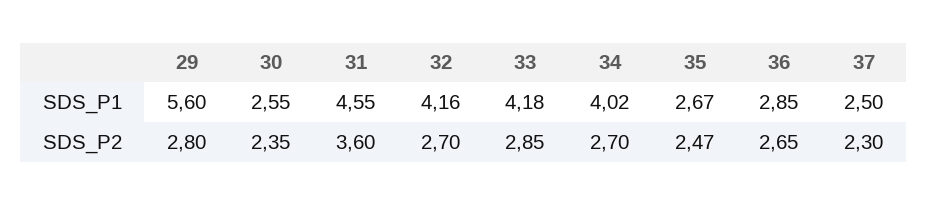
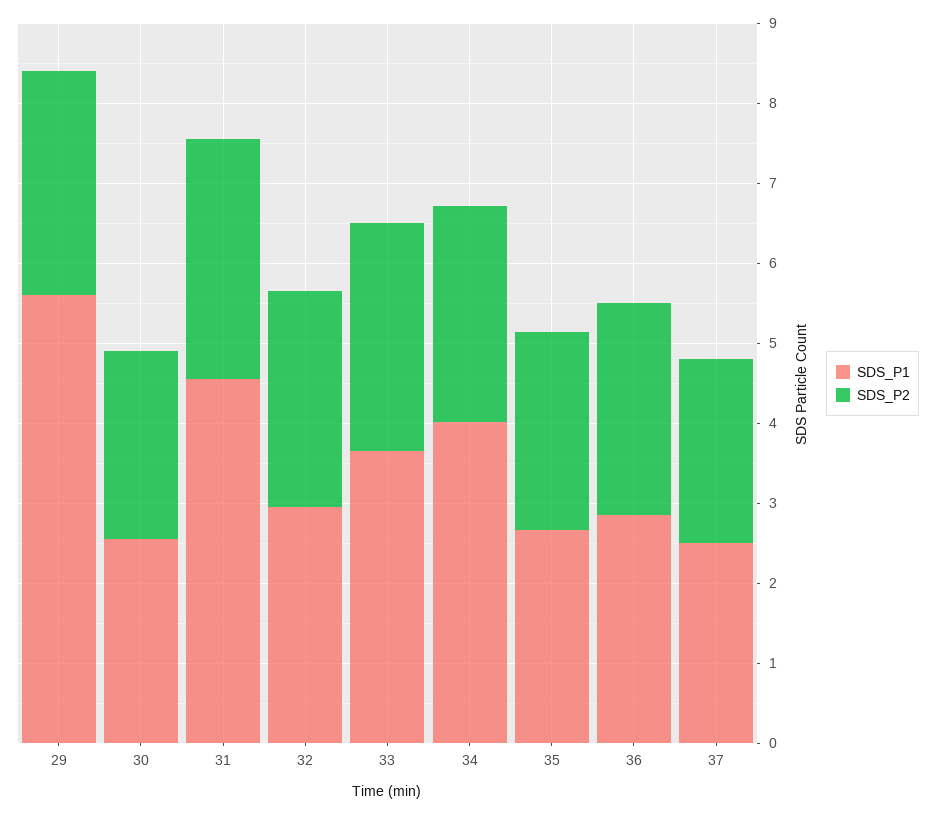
  {
    "SDS_P1": {
      "29": 5.6,
      "30": 2.55,
      "31": 4.55,
-     "32": 4.16,
+     "32": 3,
-     "33": 4.18,
+     "33": 3.6,
      "34": 4.02,
      "35": 2.67,
      "36": 2.85,
      "37": 2.5
    },
    "SDS_P2": {
      "29": 2.8,
      "30": 2.35,
-     "31": 3.6,
+     "31": 3,
      "32": 2.7,
      "33": 2.85,
      "34": 2.7,
      "35": 2.47,
      "36": 2.65,
      "37": 2.3
    }
  }

